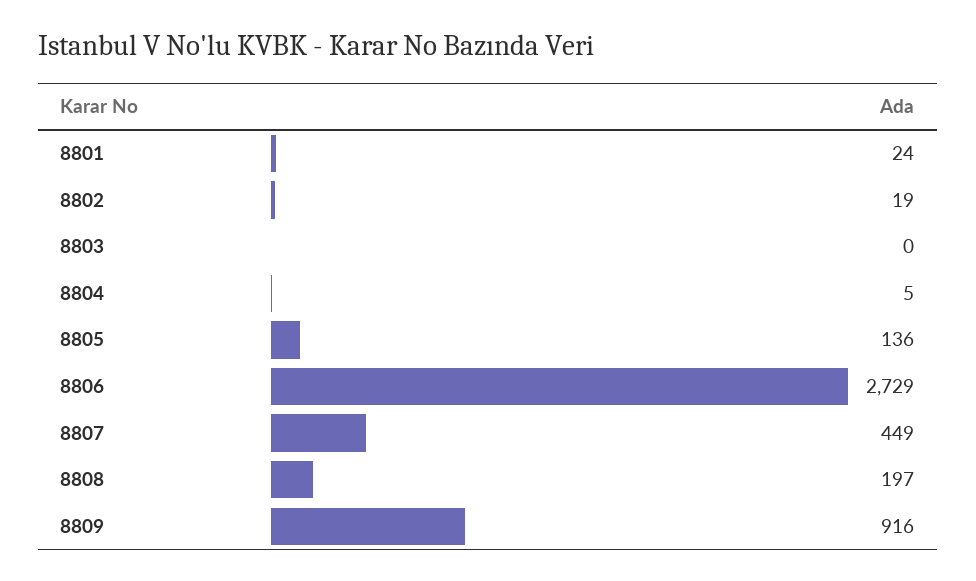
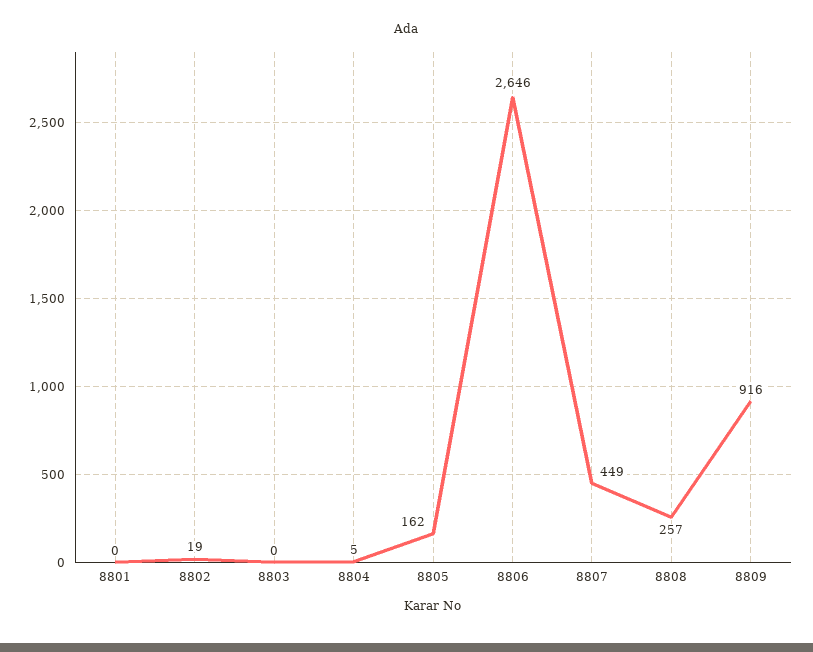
  {
-   "8801": 24,
+   "8801": 0,
    "8802": 19,
    "8803": 0,
    "8804": 5,
-   "8805": 136,
+   "8805": 162,
-   "8806": 2729,
+   "8806": 2646,
    "8807": 449,
-   "8808": 197,
+   "8808": 257,
    "8809": 916
  }

